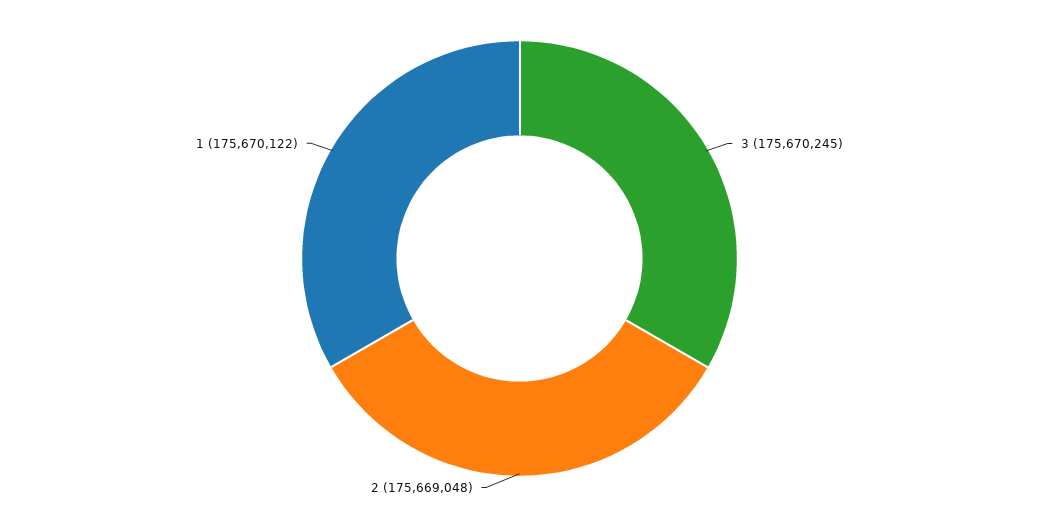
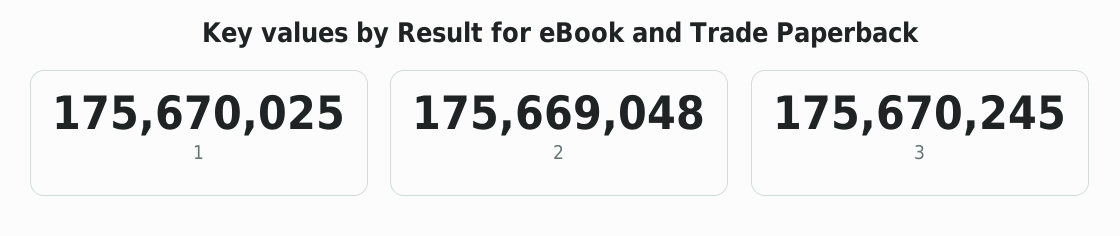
  {
    "3": 175670245,
    "2": 175669048,
-   "1": 175670122
+   "1": 175670025
  }

